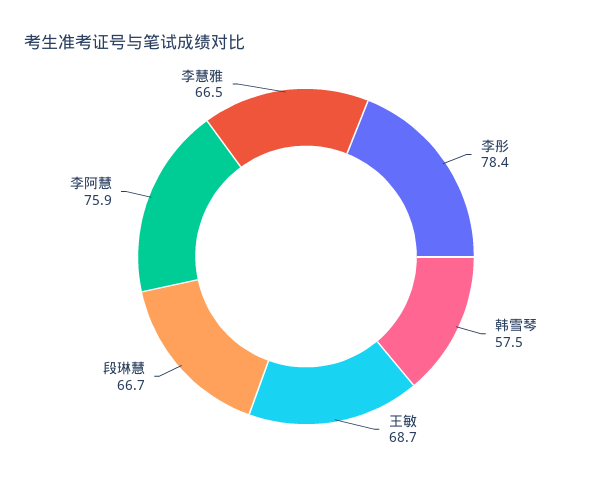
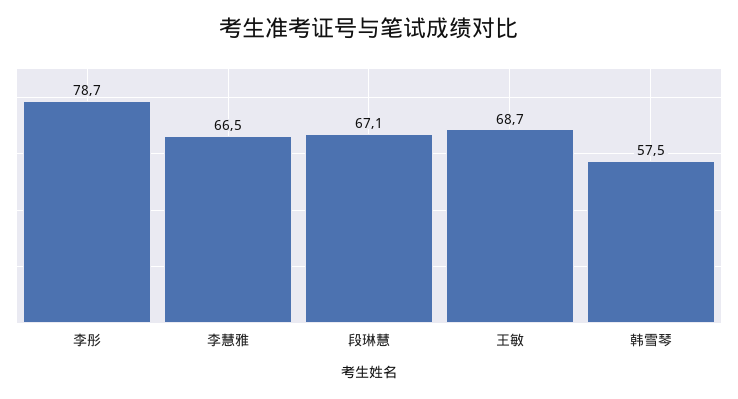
  {
-   "李彤": 78.4,
+   "李彤": 78.7,
    "韩雪琴": 57.5,
    "王敏": 68.7,
-   "段琳慧": 66.7,
+   "段琳慧": 67.1,
-   "李阿慧": 75.9,
    "李慧雅": 66.5
  }

